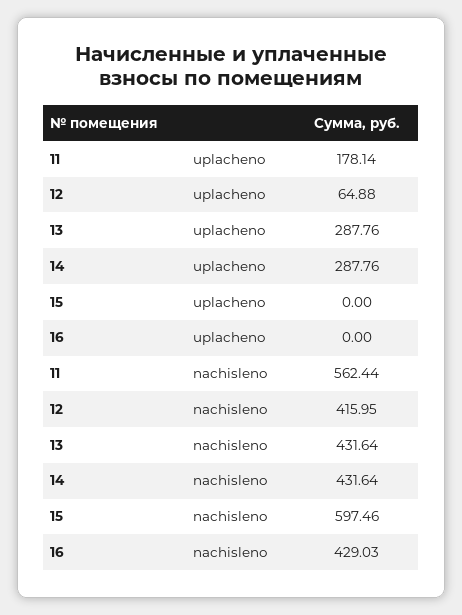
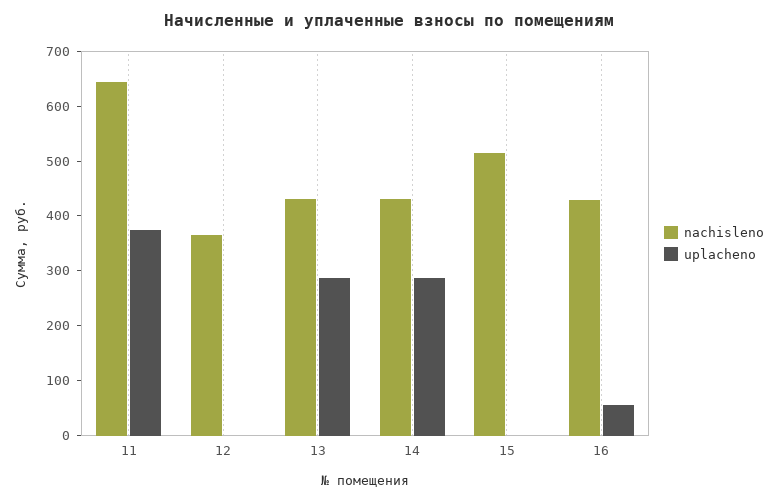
  {
    "uplacheno": {
-     "11": 178.14,
+     "11": 380,
-     "12": 64.88,
+     "12": 0,
      "13": 287.76,
      "14": 287.76,
      "15": 0,
-     "16": 0
+     "16": 60
    },
    "nachisleno": {
-     "11": 562.44,
+     "11": 640,
-     "12": 415.95,
+     "12": 360,
      "13": 431.64,
      "14": 431.64,
-     "15": 597.46,
+     "15": 520,
      "16": 429.03
    }
  }

